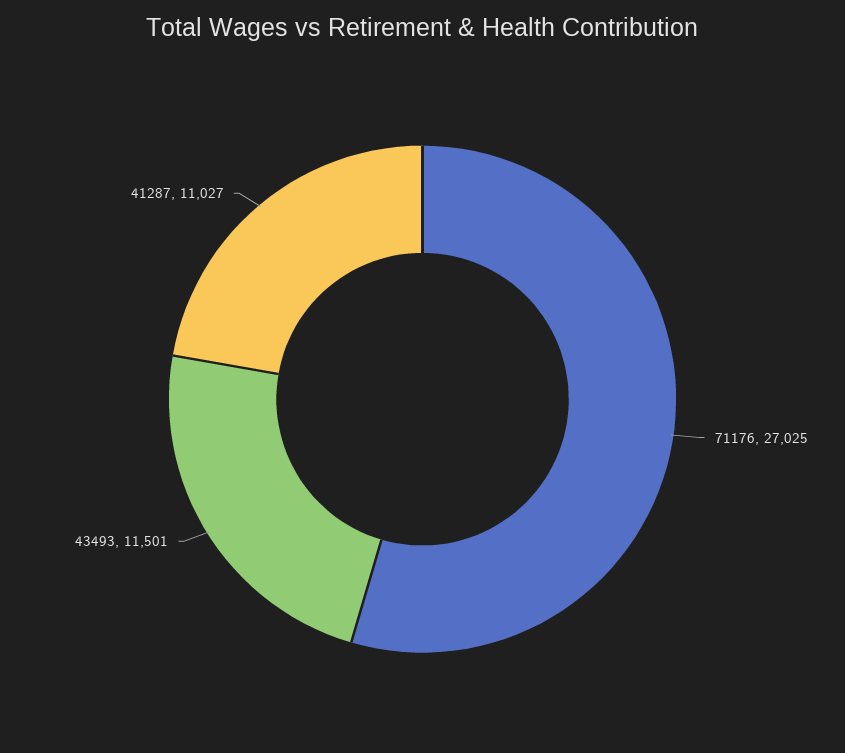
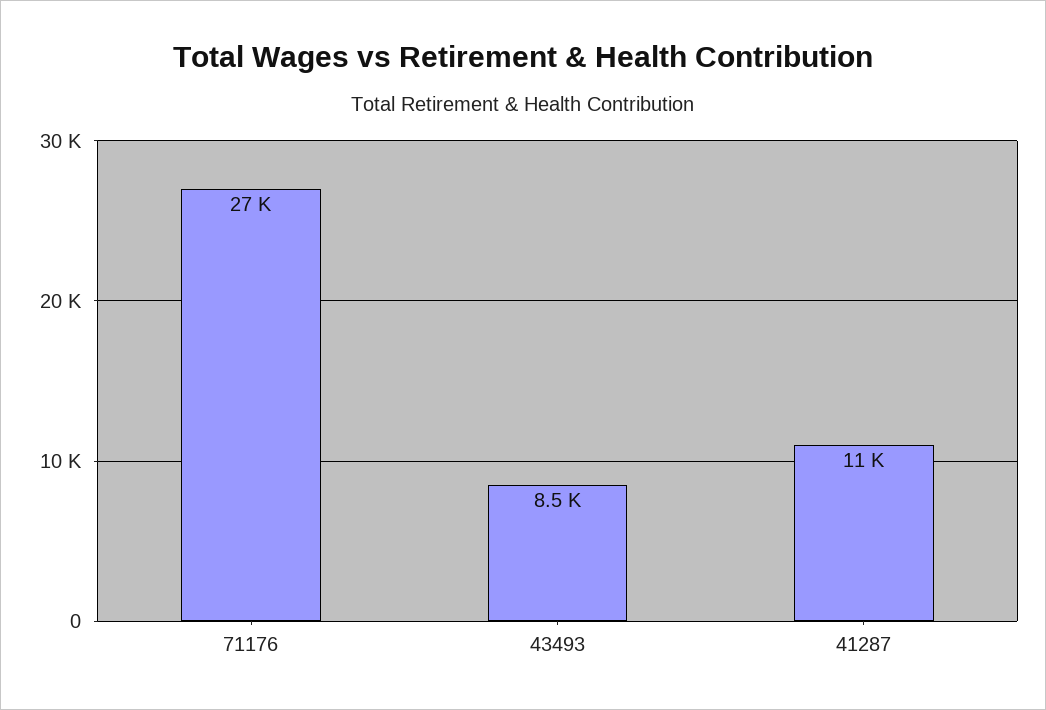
  {
    "71176": 27025,
-   "43493": 11501,
+   "43493": 8500,
    "41287": 11027
  }

